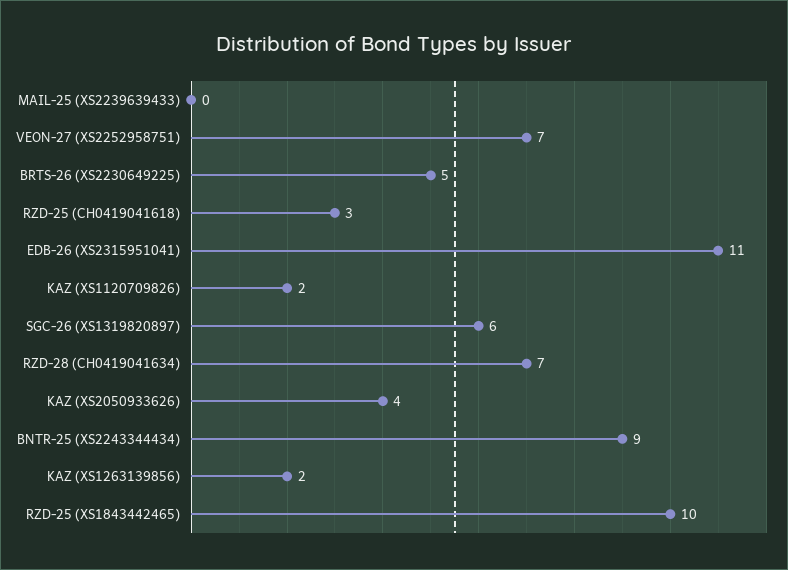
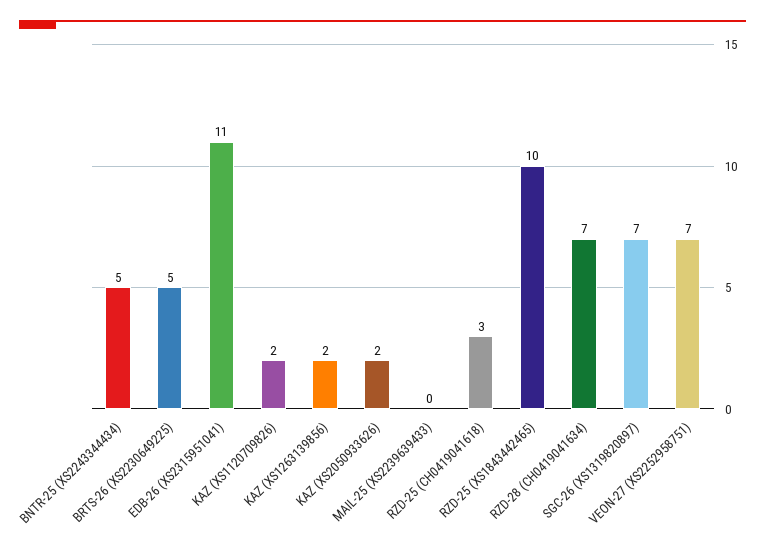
  {
    "MAIL-25 (XS2239639433)": 0,
    "VEON-27 (XS2252958751)": 7,
    "BRTS-26 (XS2230649225)": 5,
    "RZD-25 (CH0419041618)": 3,
    "EDB-26 (XS2315951041)": 11,
    "KAZ (XS1120709826)": 2,
-   "SGC-26 (XS1319820897)": 6,
+   "SGC-26 (XS1319820897)": 7,
    "RZD-28 (CH0419041634)": 7,
-   "KAZ (XS2050933626)": 4,
+   "KAZ (XS2050933626)": 2,
-   "BNTR-25 (XS2243344434)": 9,
+   "BNTR-25 (XS2243344434)": 5,
    "KAZ (XS1263139856)": 2,
    "RZD-25 (XS1843442465)": 10
  }

